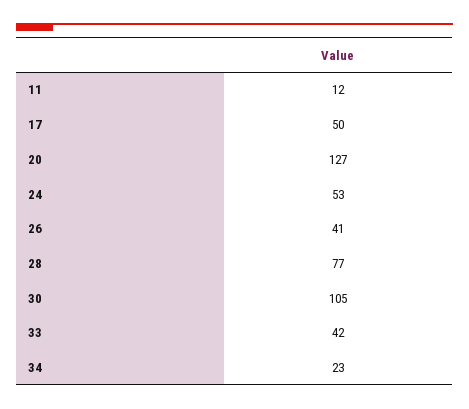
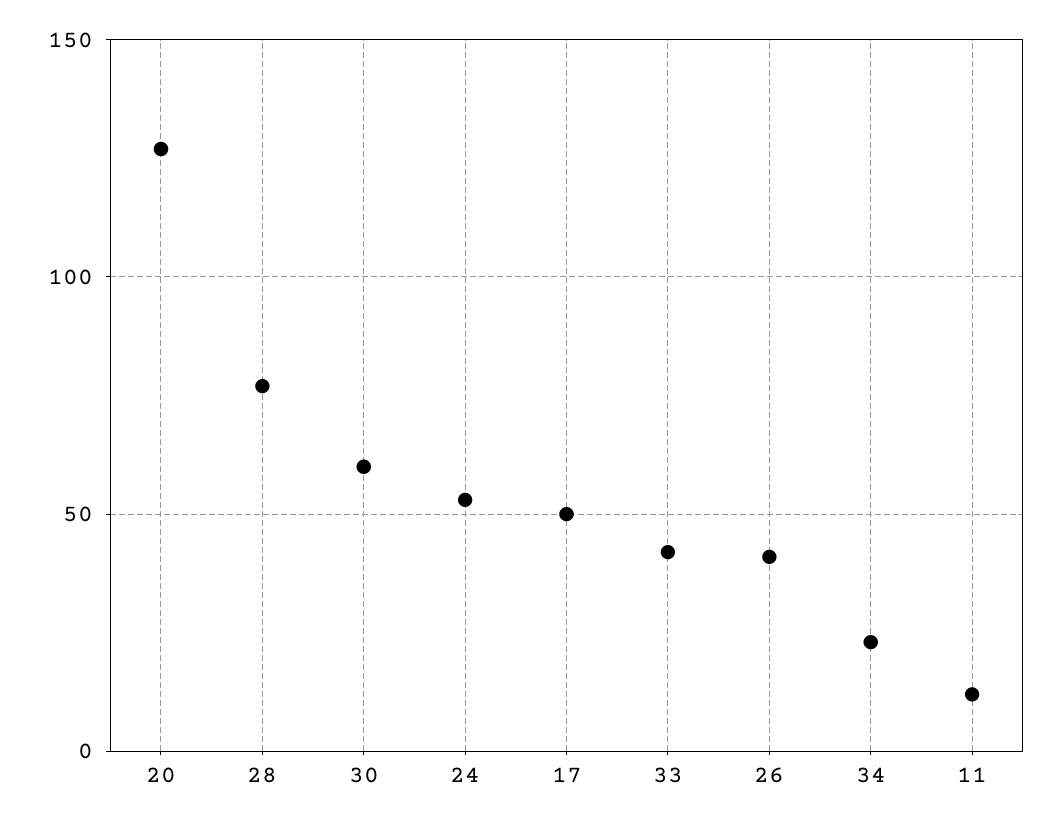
  {
    "11": 12,
    "17": 50,
    "20": 127,
    "24": 53,
    "26": 41,
    "28": 77,
-   "30": 105,
+   "30": 60,
    "33": 42,
    "34": 23
  }

